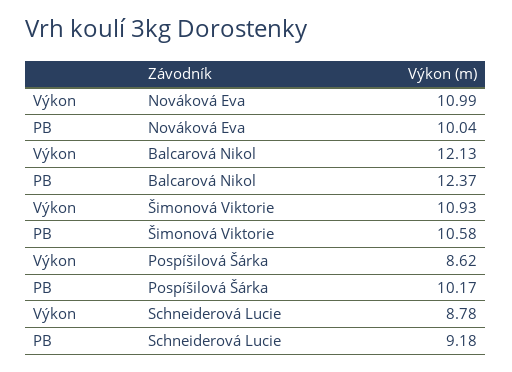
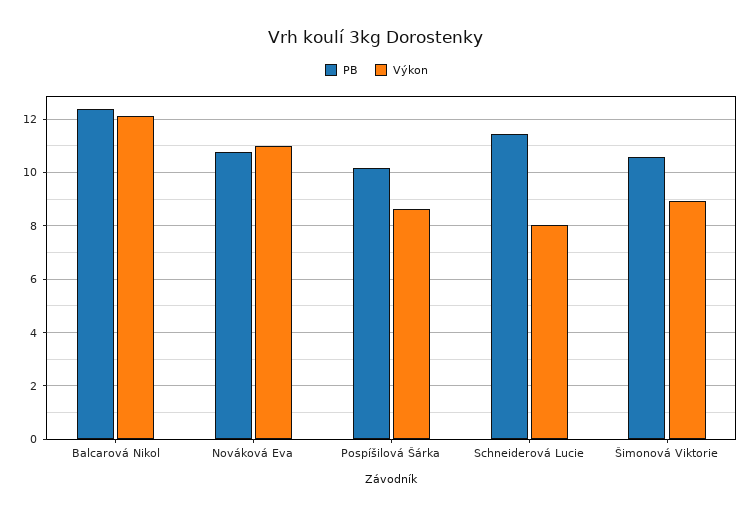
  {
    "Výkon": {
      "Nováková Eva": 10.99,
      "Balcarová Nikol": 12.13,
-     "Šimonová Viktorie": 10.93,
+     "Šimonová Viktorie": 9,
      "Pospíšilová Šárka": 8.62,
-     "Schneiderová Lucie": 8.78
+     "Schneiderová Lucie": 8
    },
    "PB": {
-     "Nováková Eva": 10.04,
+     "Nováková Eva": 10.75,
      "Balcarová Nikol": 12.37,
      "Šimonová Viktorie": 10.58,
      "Pospíšilová Šárka": 10.17,
-     "Schneiderová Lucie": 9.18
+     "Schneiderová Lucie": 11.5
    }
  }

